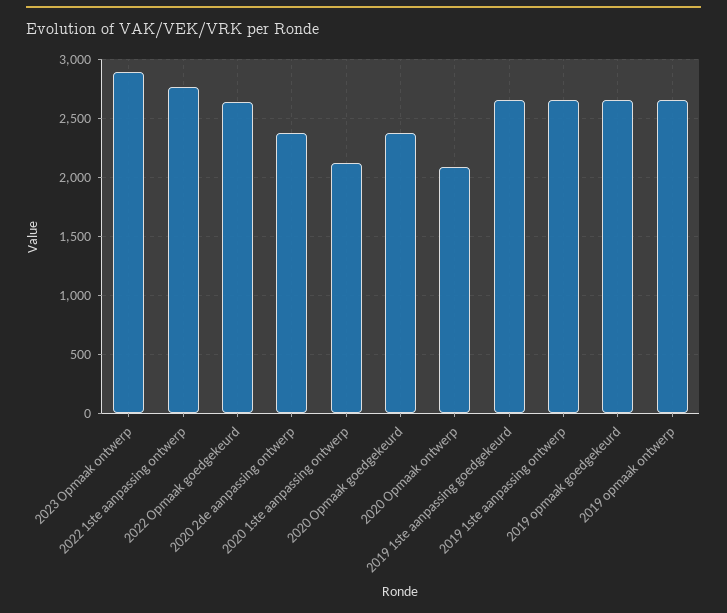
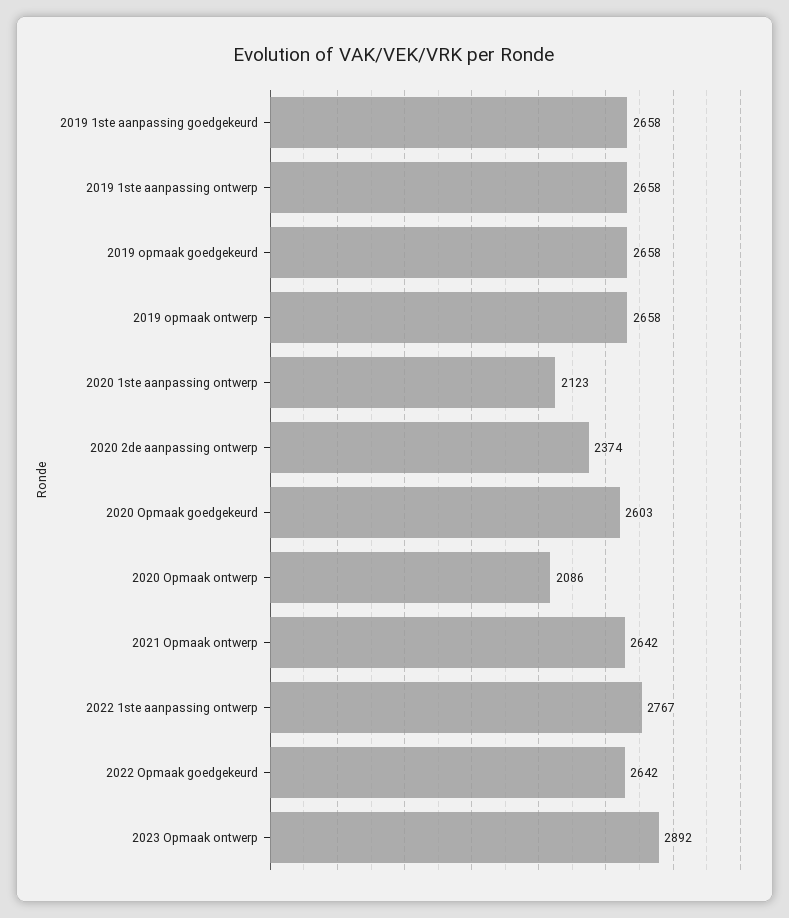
  {
    "2023 Opmaak ontwerp": 2892,
    "2022 1ste aanpassing ontwerp": 2767,
    "2022 Opmaak goedgekeurd": 2642,
    "2020 2de aanpassing ontwerp": 2374,
    "2020 1ste aanpassing ontwerp": 2123,
-   "2020 Opmaak goedgekeurd": 2400,
+   "2020 Opmaak goedgekeurd": 2603,
    "2020 Opmaak ontwerp": 2086,
    "2019 1ste aanpassing goedgekeurd": 2658,
    "2019 1ste aanpassing ontwerp": 2658,
    "2019 opmaak goedgekeurd": 2658,
-   "2019 opmaak ontwerp": 2658
+   "2019 opmaak ontwerp": 2658,
+   "2021 Opmaak ontwerp": 2642
  }

